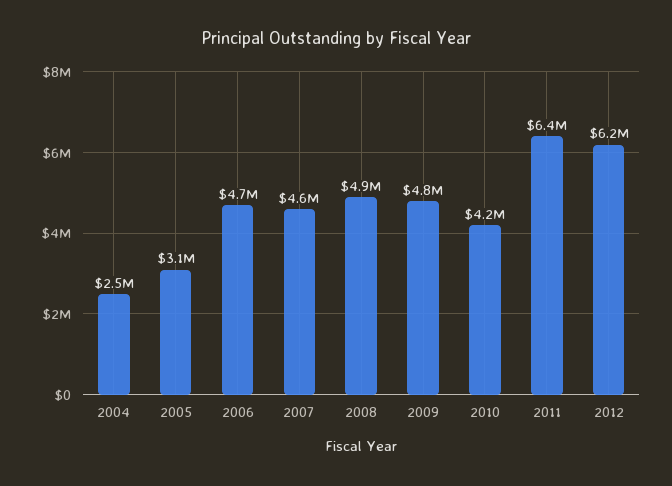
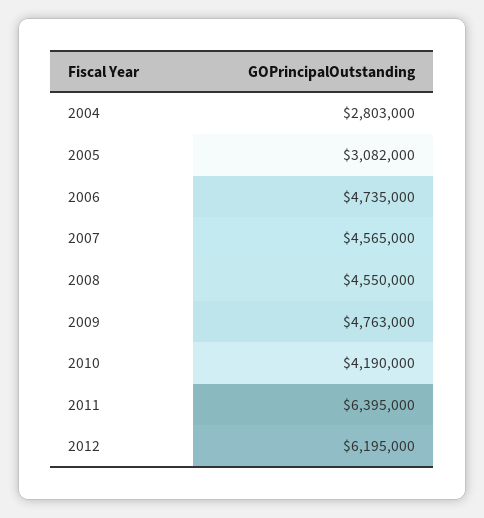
  {
-   "2004": 2500000,
+   "2004": 2803000,
    "2005": 3082000,
    "2006": 4735000,
    "2007": 4565000,
-   "2008": 4900000,
+   "2008": 4550000,
    "2009": 4763000,
    "2010": 4190000,
    "2011": 6395000,
    "2012": 6195000
  }

